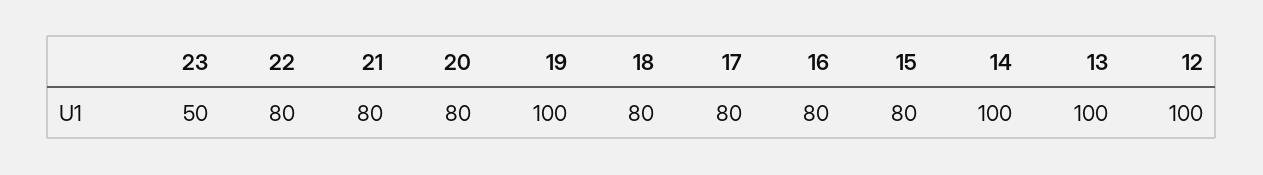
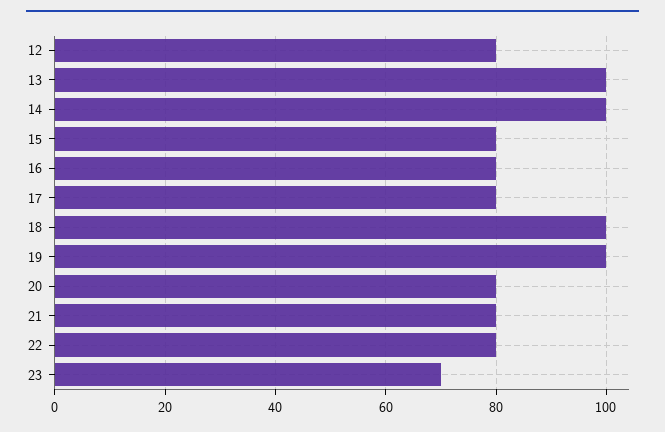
  {
-   "23": 50,
+   "23": 70,
    "22": 80,
    "21": 80,
    "20": 80,
    "19": 100,
-   "18": 80,
+   "18": 100,
    "17": 80,
    "16": 80,
    "15": 80,
    "14": 100,
    "13": 100,
-   "12": 100
+   "12": 80
  }

